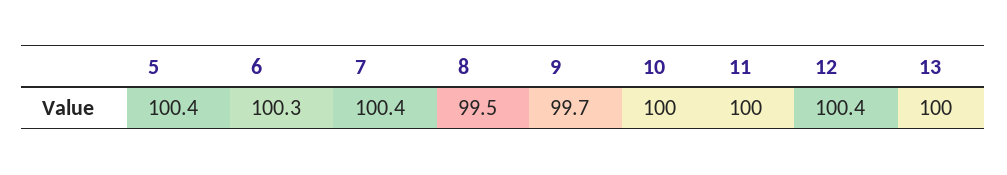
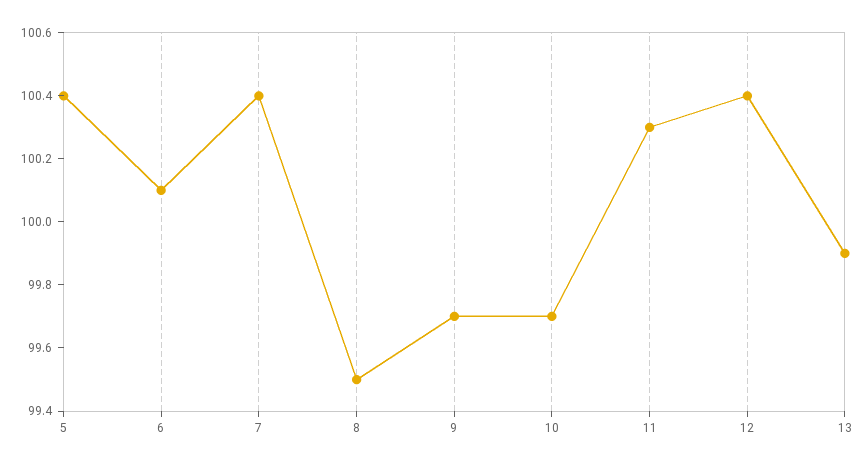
  {
    "5": 100.4,
-   "6": 100.3,
+   "6": 100.1,
    "7": 100.4,
    "8": 99.5,
    "9": 99.7,
-   "10": 100,
+   "10": 99.7,
-   "11": 100,
+   "11": 100.3,
    "12": 100.4,
-   "13": 100
+   "13": 99.9
  }

